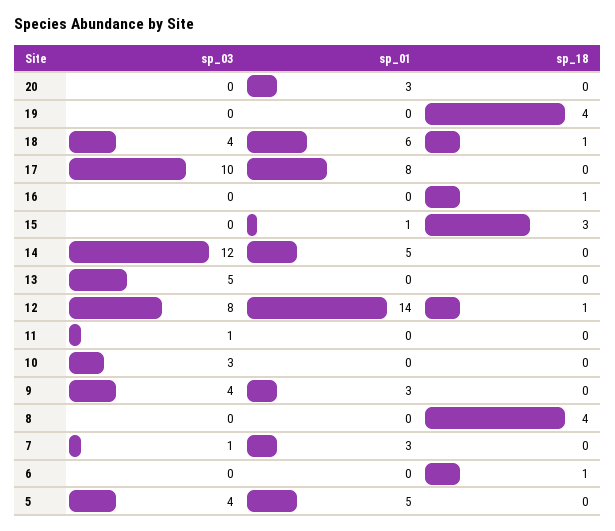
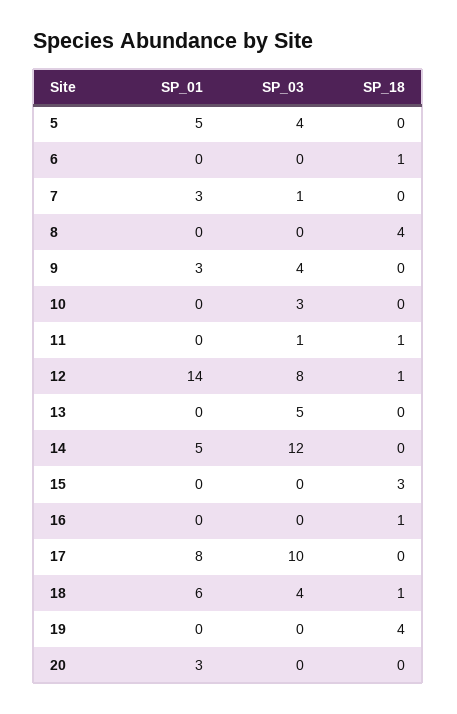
  {
    "sp_03": {
      "20": 0,
      "19": 0,
      "18": 4,
      "17": 10,
      "16": 0,
      "15": 0,
      "14": 12,
      "13": 5,
      "12": 8,
      "11": 1,
      "10": 3,
      "9": 4,
      "8": 0,
      "7": 1,
      "6": 0,
      "5": 4
    },
    "sp_01": {
      "20": 3,
      "19": 0,
      "18": 6,
      "17": 8,
      "16": 0,
-     "15": 1,
+     "15": 0,
      "14": 5,
      "13": 0,
      "12": 14,
      "11": 0,
      "10": 0,
      "9": 3,
      "8": 0,
      "7": 3,
      "6": 0,
      "5": 5
    },
    "sp_18": {
      "20": 0,
      "19": 4,
      "18": 1,
      "17": 0,
      "16": 1,
      "15": 3,
      "14": 0,
      "13": 0,
      "12": 1,
-     "11": 0,
+     "11": 1,
      "10": 0,
      "9": 0,
      "8": 4,
      "7": 0,
      "6": 1,
      "5": 0
    }
  }

